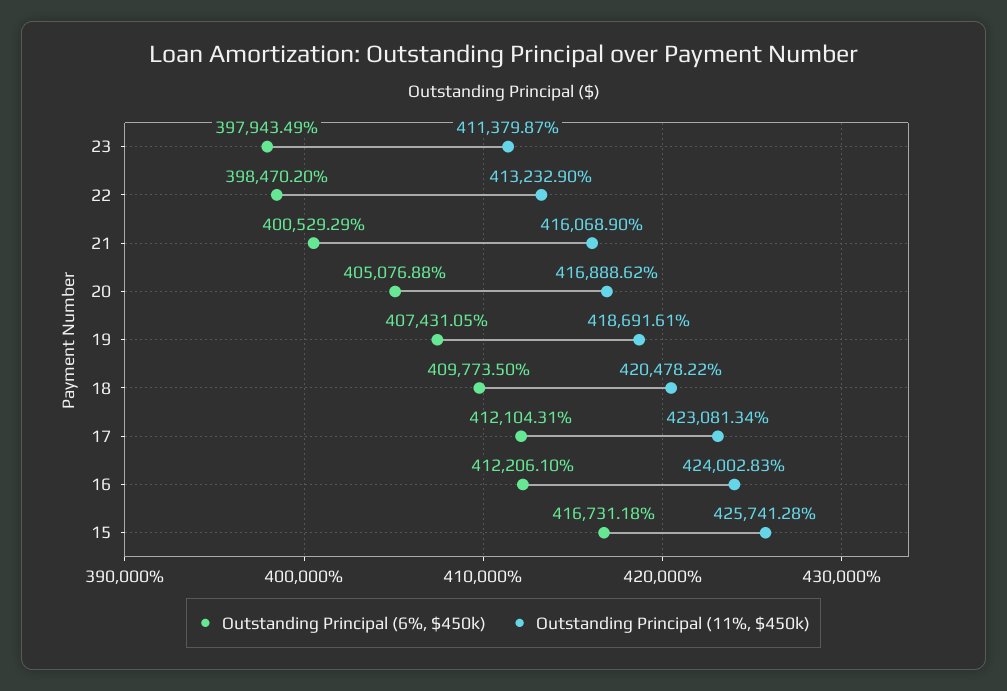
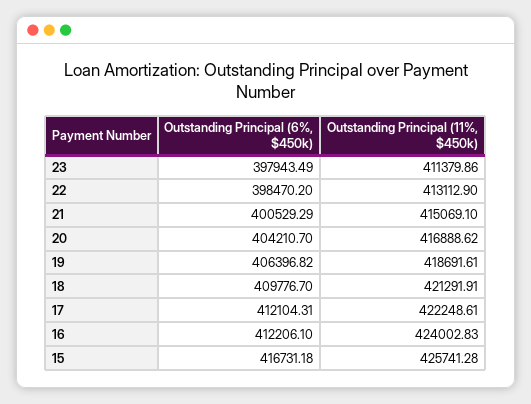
  {
    "Outstanding Principal (6%, $450k)": {
      "23": 397943.49,
      "22": 398470.2,
      "21": 400529.29,
-     "20": 405076.88,
+     "20": 404210.7,
-     "19": 407431.05,
+     "19": 406396.82,
-     "18": 409773.5,
+     "18": 409776.7,
      "17": 412104.31,
      "16": 412206.1,
      "15": 416731.18
    },
    "Outstanding Principal (11%, $450k)": {
-     "23": 411379.87,
+     "23": 411379.86,
-     "22": 413232.9,
+     "22": 413112.9,
-     "21": 416068.9,
+     "21": 415069.1,
      "20": 416888.62,
      "19": 418691.61,
-     "18": 420478.22,
+     "18": 421291.91,
-     "17": 423081.34,
+     "17": 422248.61,
      "16": 424002.83,
      "15": 425741.28
    }
  }

